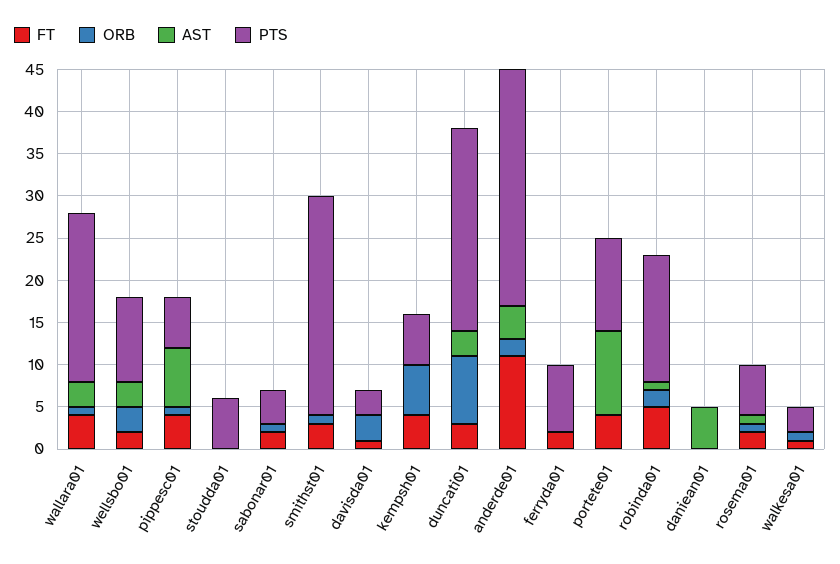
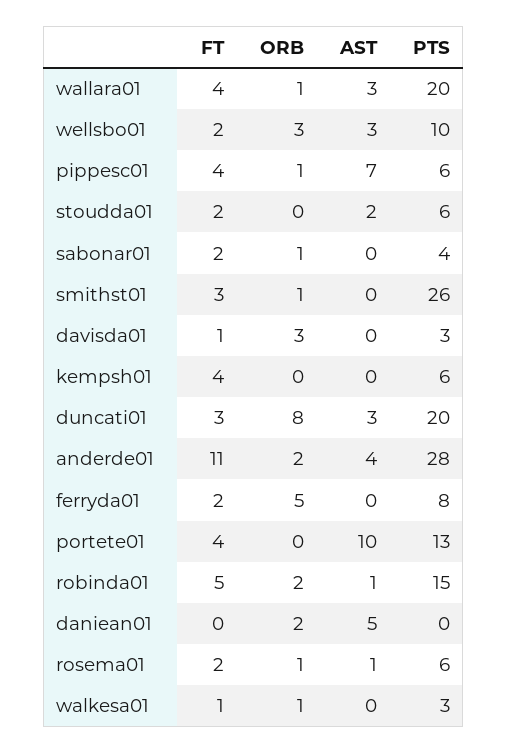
  {
    "FT": {
      "wallara01": 4,
      "wellsbo01": 2,
      "pippesc01": 4,
-     "stoudda01": 0,
+     "stoudda01": 2,
      "sabonar01": 2,
      "smithst01": 3,
      "davisda01": 1,
      "kempsh01": 4,
      "duncati01": 3,
      "anderde01": 11,
      "ferryda01": 2,
      "portete01": 4,
      "robinda01": 5,
      "daniean01": 0,
      "rosema01": 2,
      "walkesa01": 1
    },
    "ORB": {
      "wallara01": 1,
      "wellsbo01": 3,
      "pippesc01": 1,
      "stoudda01": 0,
      "sabonar01": 1,
      "smithst01": 1,
      "davisda01": 3,
-     "kempsh01": 6,
+     "kempsh01": 0,
      "duncati01": 8,
      "anderde01": 2,
-     "ferryda01": 0,
+     "ferryda01": 5,
      "portete01": 0,
      "robinda01": 2,
-     "daniean01": 0,
+     "daniean01": 2,
      "rosema01": 1,
      "walkesa01": 1
    },
    "AST": {
      "wallara01": 3,
      "wellsbo01": 3,
      "pippesc01": 7,
-     "stoudda01": 0,
+     "stoudda01": 2,
      "sabonar01": 0,
      "smithst01": 0,
      "davisda01": 0,
      "kempsh01": 0,
      "duncati01": 3,
      "anderde01": 4,
      "ferryda01": 0,
      "portete01": 10,
      "robinda01": 1,
      "daniean01": 5,
      "rosema01": 1,
      "walkesa01": 0
    },
    "PTS": {
      "wallara01": 20,
      "wellsbo01": 10,
      "pippesc01": 6,
      "stoudda01": 6,
      "sabonar01": 4,
      "smithst01": 26,
      "davisda01": 3,
      "kempsh01": 6,
-     "duncati01": 24,
+     "duncati01": 20,
      "anderde01": 28,
      "ferryda01": 8,
-     "portete01": 11,
+     "portete01": 13,
      "robinda01": 15,
      "daniean01": 0,
      "rosema01": 6,
      "walkesa01": 3
    }
  }

